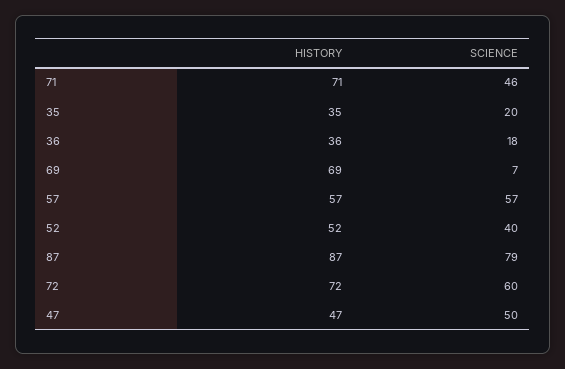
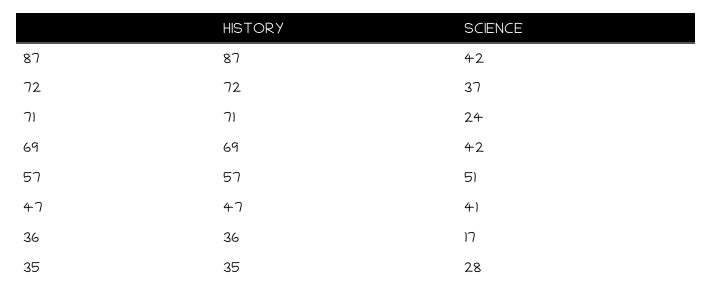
  {
    "HISTORY": {
      "71": 71,
      "35": 35,
      "36": 36,
      "69": 69,
      "57": 57,
-     "52": 52,
      "87": 87,
      "72": 72,
      "47": 47
    },
    "SCIENCE": {
-     "71": 46,
+     "71": 24,
-     "35": 20,
+     "35": 28,
-     "36": 18,
+     "36": 17,
-     "69": 7,
+     "69": 42,
-     "57": 57,
+     "57": 51,
-     "52": 40,
-     "87": 79,
+     "87": 42,
-     "72": 60,
+     "72": 37,
-     "47": 50
+     "47": 41
    }
  }

